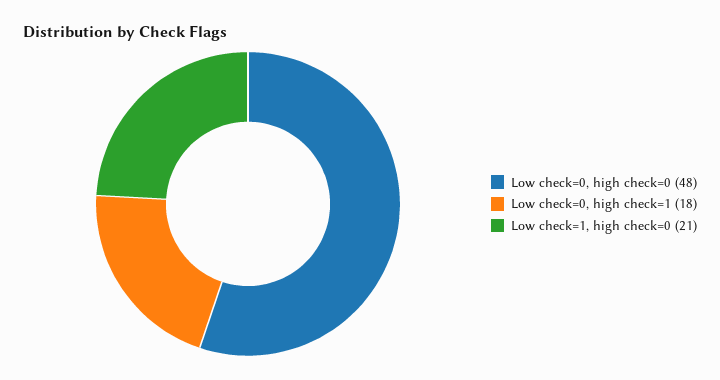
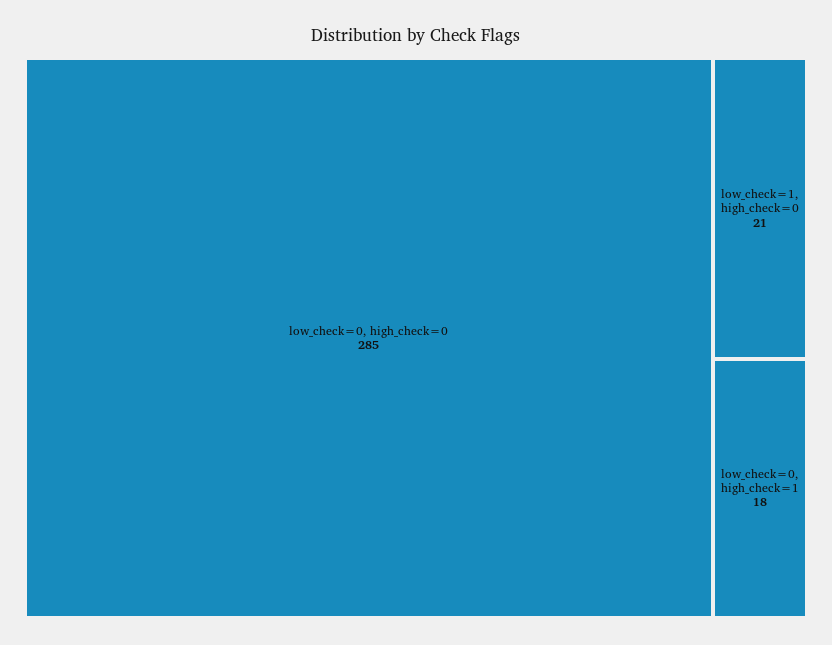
  {
-   "Low check=0, high check=0": 48,
+   "Low check=0, high check=0": 285,
    "Low check=0, high check=1": 18,
    "Low check=1, high check=0": 21
  }

